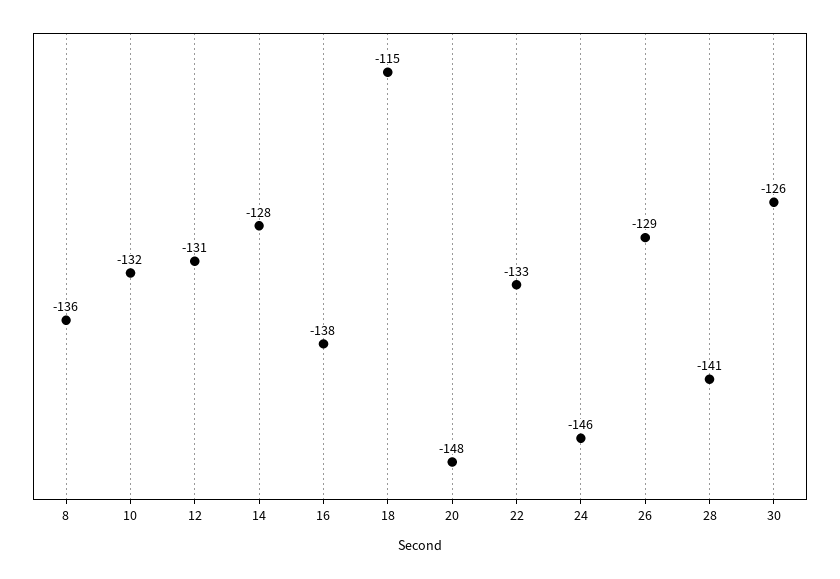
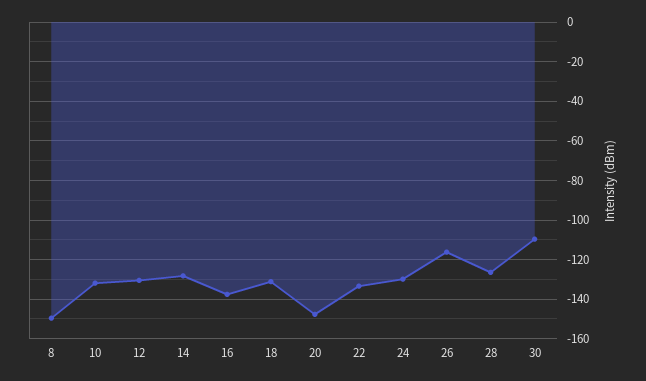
  {
-   "8": -136,
+   "8": -150,
    "10": -132,
    "12": -131,
    "14": -128,
    "16": -138,
-   "18": -115,
+   "18": -130,
    "20": -148,
    "22": -133,
-   "24": -146,
+   "24": -130,
-   "26": -129,
+   "26": -115,
-   "28": -141,
+   "28": -125,
-   "30": -126
+   "30": -110
  }

